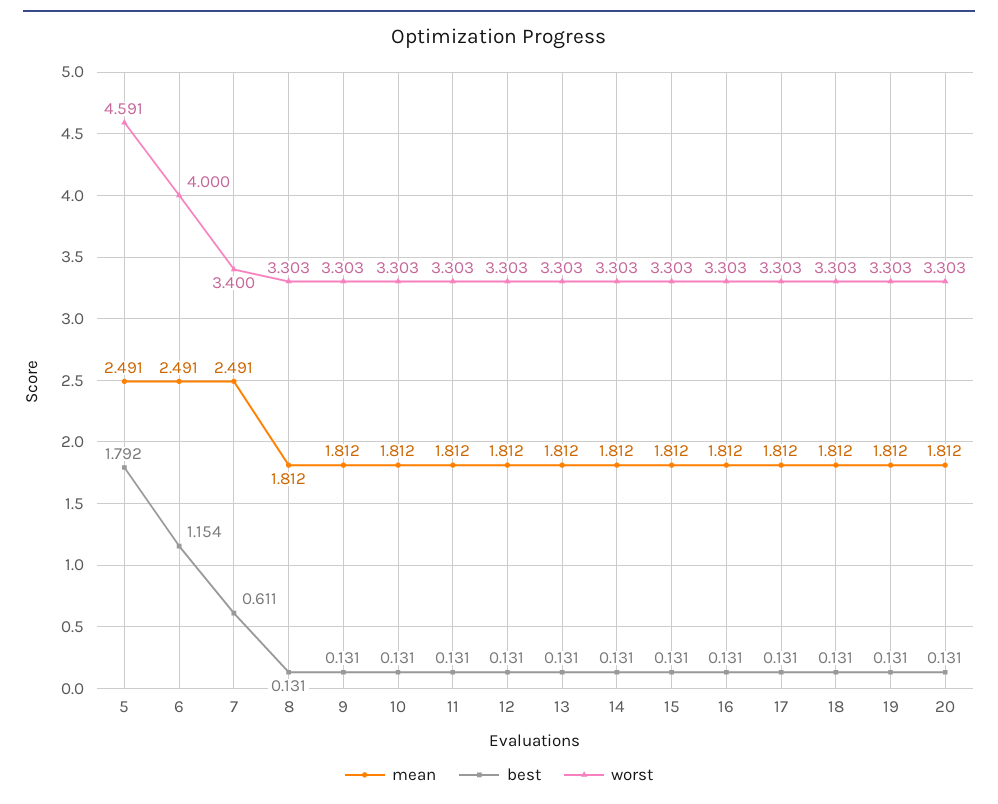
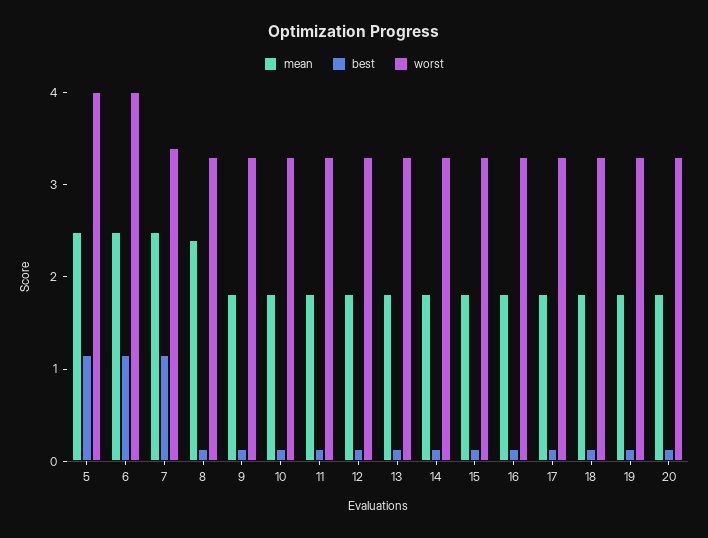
  {
    "mean": {
      "5": 2.491,
      "6": 2.491,
      "7": 2.491,
-     "8": 1.812,
+     "8": 2.4,
      "9": 1.812,
      "10": 1.812,
      "11": 1.812,
      "12": 1.812,
      "13": 1.812,
      "14": 1.812,
      "15": 1.812,
      "16": 1.812,
      "17": 1.812,
      "18": 1.812,
      "19": 1.812,
      "20": 1.812
    },
    "best": {
-     "5": 1.792,
+     "5": 1.2,
      "6": 1.154,
-     "7": 0.611,
+     "7": 1.2,
      "8": 0.131,
      "9": 0.131,
      "10": 0.131,
      "11": 0.131,
      "12": 0.131,
      "13": 0.131,
      "14": 0.131,
      "15": 0.131,
      "16": 0.131,
      "17": 0.131,
      "18": 0.131,
      "19": 0.131,
      "20": 0.131
    },
    "worst": {
-     "5": 4.591,
+     "5": 4,
      "6": 4,
      "7": 3.4,
      "8": 3.303,
      "9": 3.303,
      "10": 3.303,
      "11": 3.303,
      "12": 3.303,
      "13": 3.303,
      "14": 3.303,
      "15": 3.303,
      "16": 3.303,
      "17": 3.303,
      "18": 3.303,
      "19": 3.303,
      "20": 3.303
    }
  }

